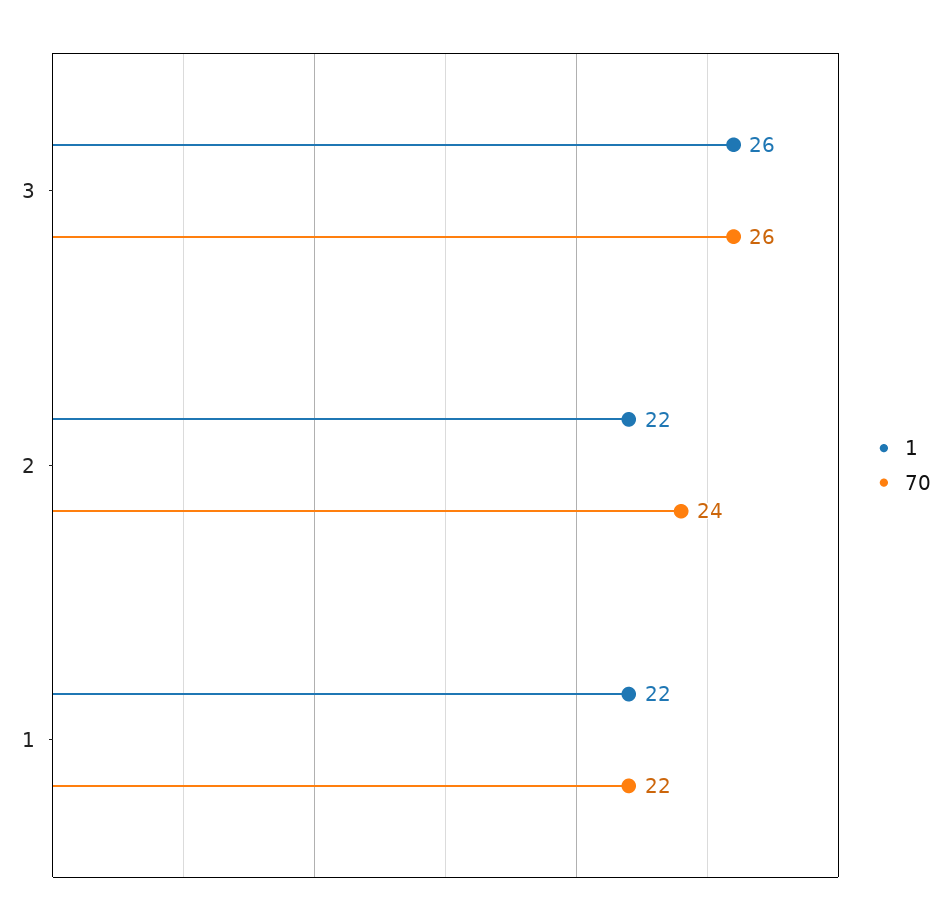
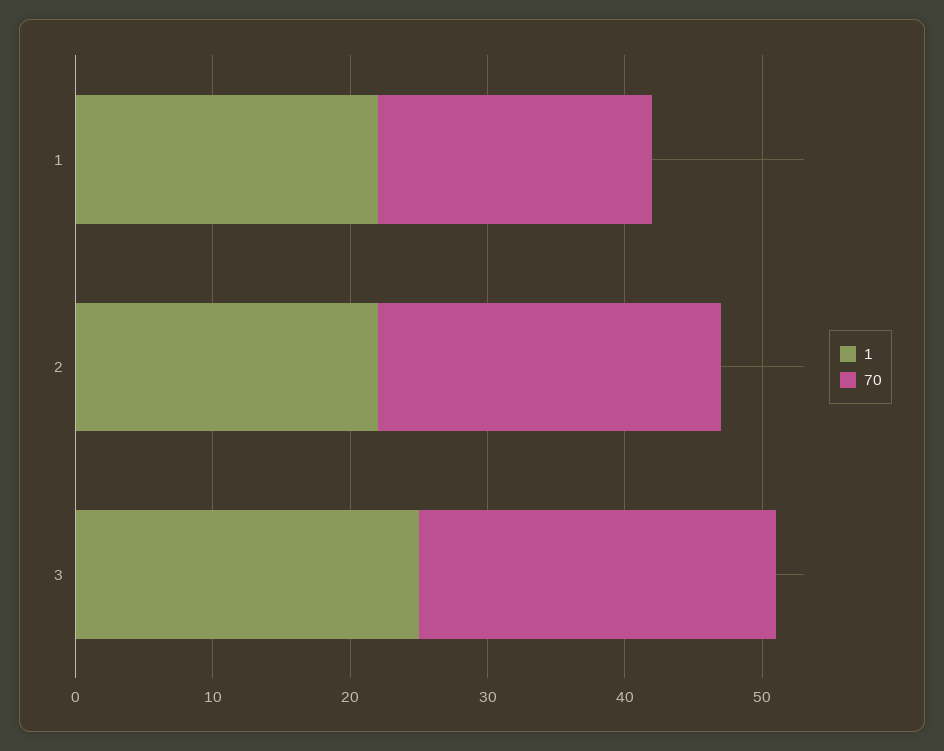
  {
    "1": {
-     "3": 26,
+     "3": 25,
      "2": 22,
      "1": 22
    },
    "70": {
      "3": 26,
-     "2": 24,
+     "2": 25,
-     "1": 22
+     "1": 20
    }
  }

